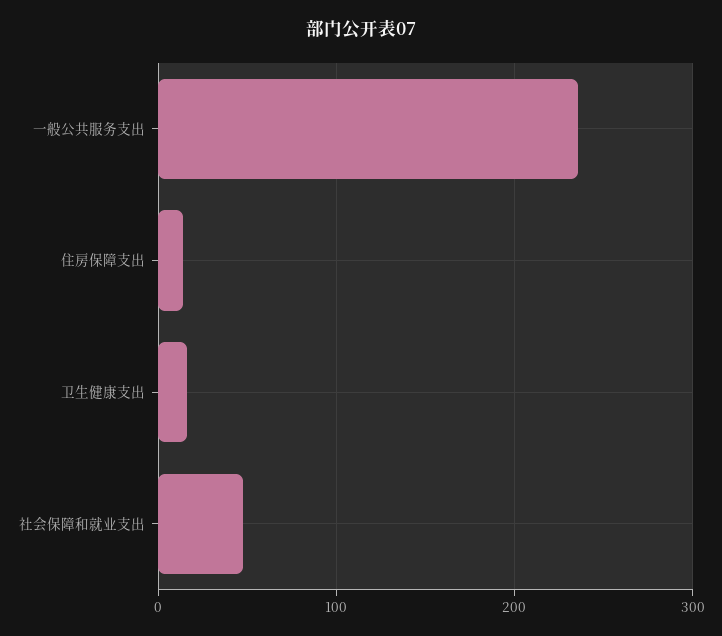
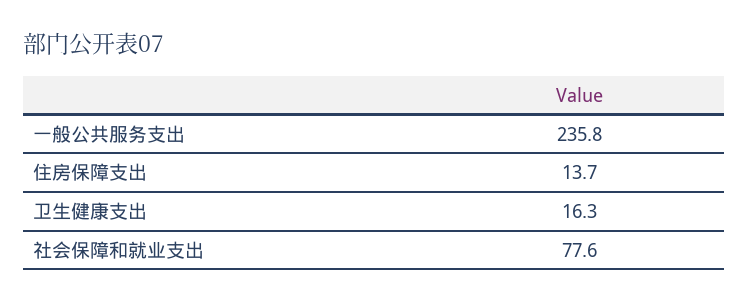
  {
    "一般公共服务支出": 235.8,
    "住房保障支出": 13.7,
    "卫生健康支出": 16.3,
-   "社会保障和就业支出": 50
+   "社会保障和就业支出": 77.6
  }

